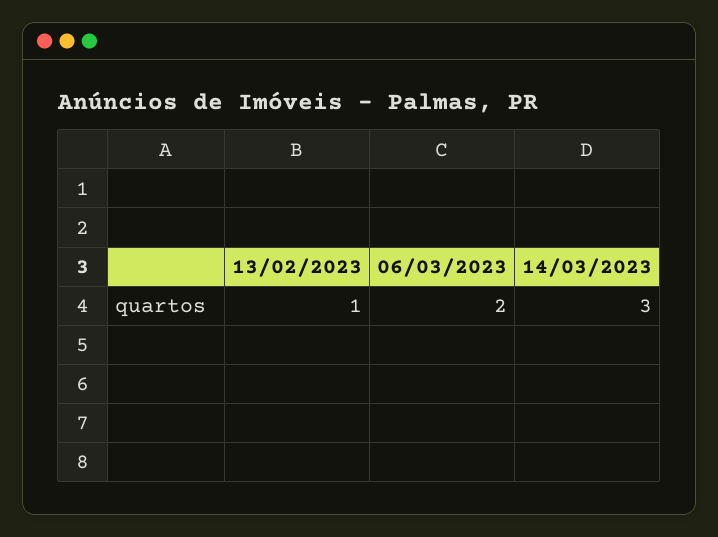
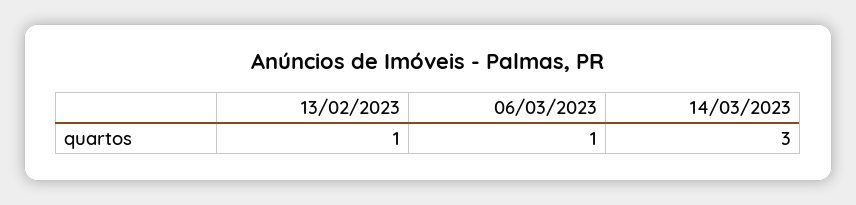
  {
    "13/02/2023": 1,
-   "06/03/2023": 2,
+   "06/03/2023": 1,
    "14/03/2023": 3
  }

